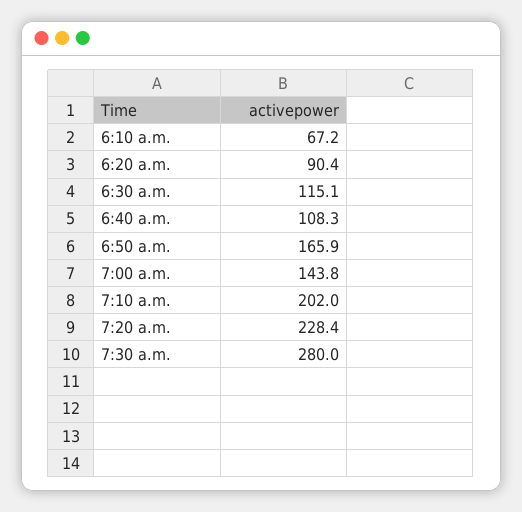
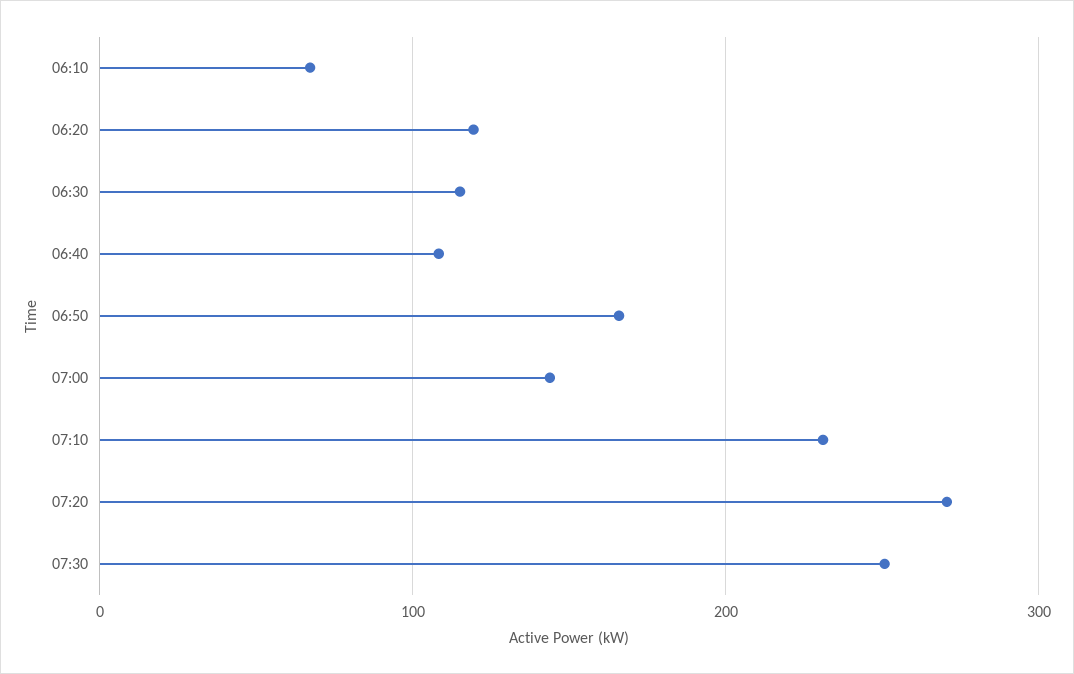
  {
    "6:10 a.m.": 67.2,
-   "6:20 a.m.": 90.4,
+   "6:20 a.m.": 120,
    "6:30 a.m.": 115.1,
    "6:40 a.m.": 108.3,
    "6:50 a.m.": 165.9,
    "7:00 a.m.": 143.8,
-   "7:10 a.m.": 202,
+   "7:10 a.m.": 230,
-   "7:20 a.m.": 228.4,
+   "7:20 a.m.": 270,
-   "7:30 a.m.": 280
+   "7:30 a.m.": 250
  }

